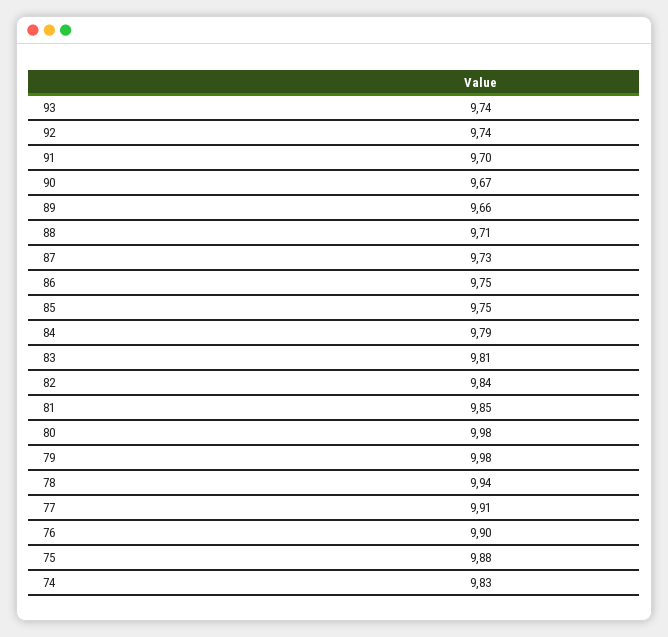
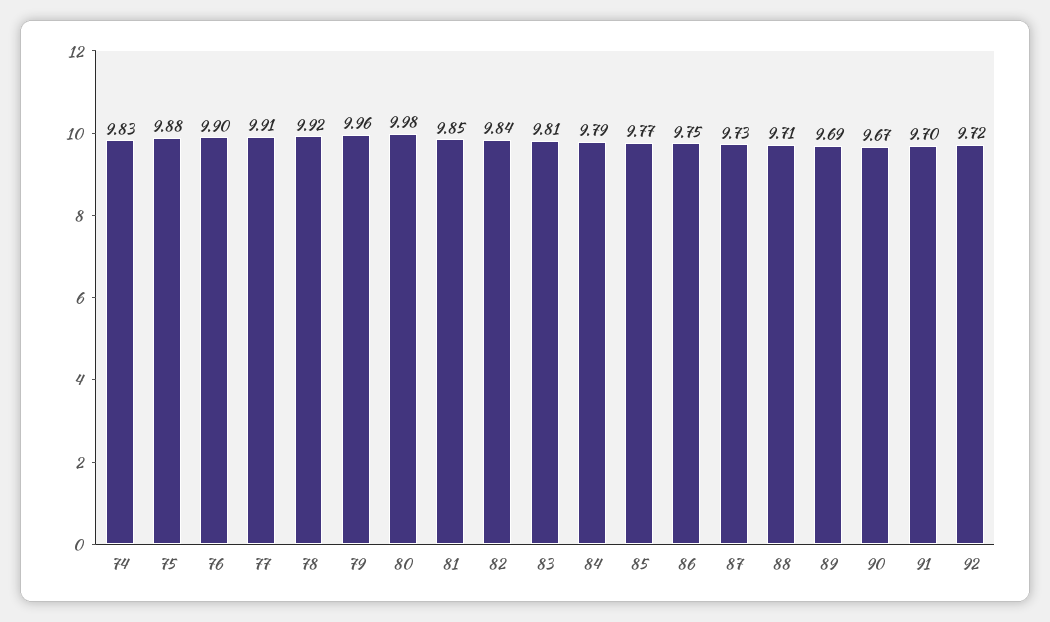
  {
-   "93": 9.74,
-   "92": 9.74,
+   "92": 9.72,
    "91": 9.7,
    "90": 9.67,
-   "89": 9.66,
+   "89": 9.69,
    "88": 9.71,
    "87": 9.73,
    "86": 9.75,
-   "85": 9.75,
+   "85": 9.77,
    "84": 9.79,
    "83": 9.81,
    "82": 9.84,
    "81": 9.85,
    "80": 9.98,
-   "79": 9.98,
+   "79": 9.96,
-   "78": 9.94,
+   "78": 9.92,
    "77": 9.91,
    "76": 9.9,
    "75": 9.88,
    "74": 9.83
  }

